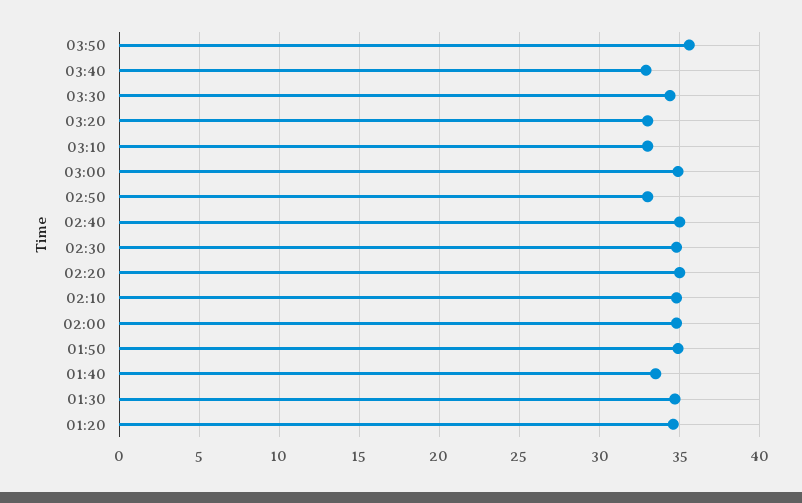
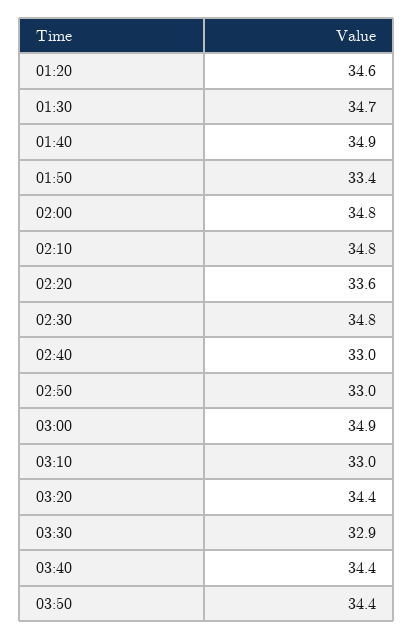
  {
-   "03:50": 35.5,
+   "03:50": 34.4,
-   "03:40": 33,
+   "03:40": 34.4,
-   "03:30": 34.5,
+   "03:30": 32.9,
-   "03:20": 33,
+   "03:20": 34.4,
    "03:10": 33,
    "03:00": 34.9,
    "02:50": 33,
-   "02:40": 35,
+   "02:40": 33,
    "02:30": 34.8,
-   "02:20": 35,
+   "02:20": 33.6,
    "02:10": 34.8,
    "02:00": 34.8,
-   "01:50": 35,
+   "01:50": 33.4,
-   "01:40": 33.5,
+   "01:40": 34.9,
    "01:30": 34.7,
    "01:20": 34.6
  }

